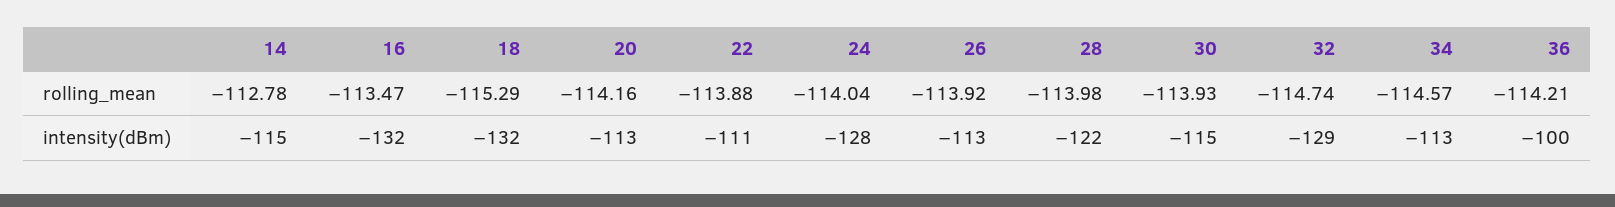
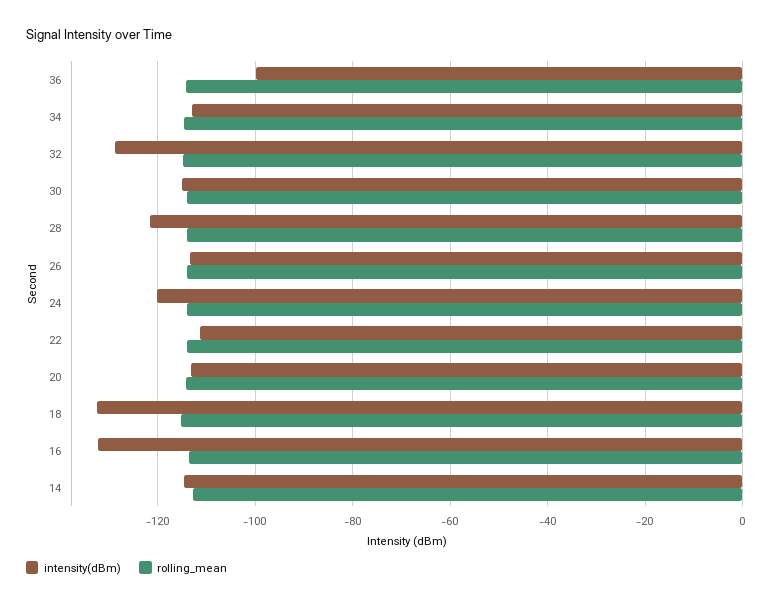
  {
    "rolling_mean": {
      "14": -112.78,
      "16": -113.47,
      "18": -115.29,
      "20": -114.16,
      "22": -113.88,
      "24": -114.04,
      "26": -113.92,
      "28": -113.98,
      "30": -113.93,
      "32": -114.74,
      "34": -114.57,
      "36": -114.21
    },
    "intensity(dBm)": {
      "14": -115,
      "16": -132,
      "18": -132,
      "20": -113,
      "22": -111,
-     "24": -128,
+     "24": -120,
      "26": -113,
      "28": -122,
      "30": -115,
      "32": -129,
      "34": -113,
      "36": -100
    }
  }

